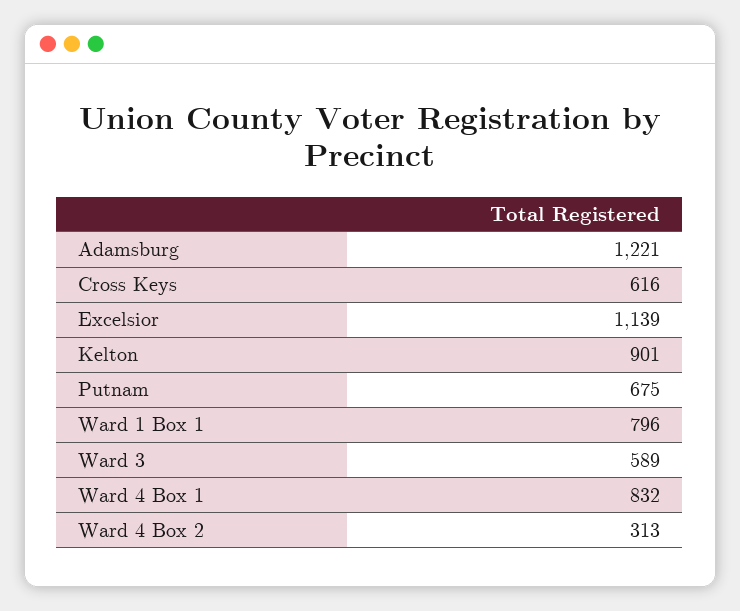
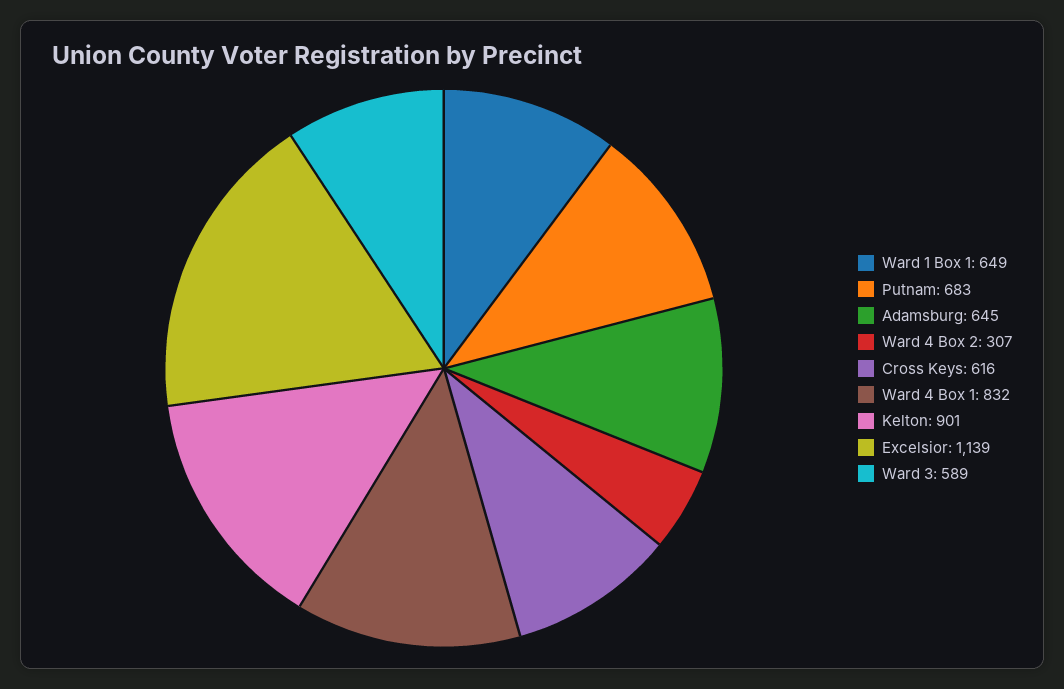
  {
-   "Adamsburg": 1221,
+   "Adamsburg": 645,
    "Cross Keys": 616,
    "Excelsior": 1139,
    "Kelton": 901,
-   "Putnam": 675,
+   "Putnam": 683,
-   "Ward 1 Box 1": 796,
+   "Ward 1 Box 1": 649,
    "Ward 3": 589,
    "Ward 4 Box 1": 832,
-   "Ward 4 Box 2": 313
+   "Ward 4 Box 2": 307
  }

